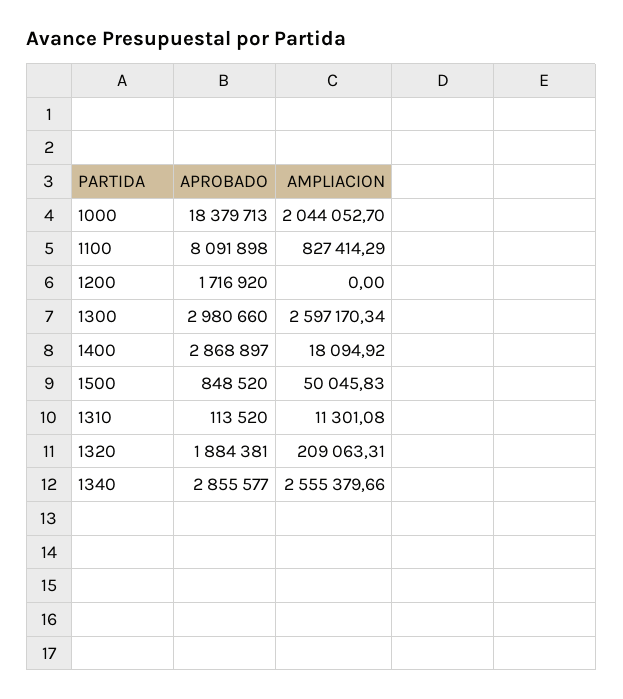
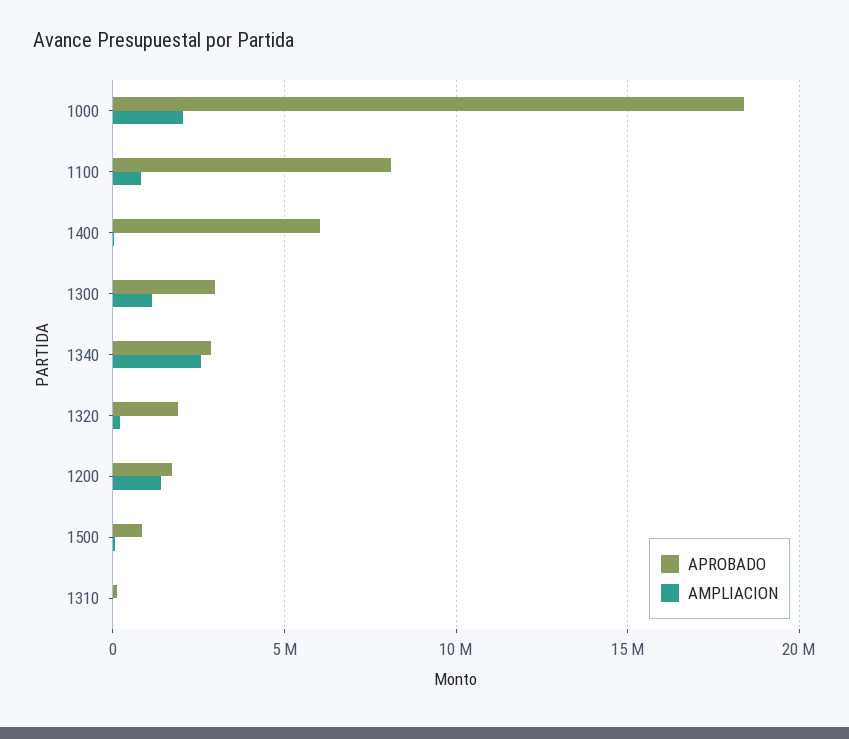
  {
    "APROBADO": {
      "1000": 18379713,
      "1100": 8091898,
      "1200": 1716920,
      "1300": 2980660,
-     "1400": 2868897,
+     "1400": 6000000,
      "1500": 848520,
      "1310": 113520,
      "1320": 1884381,
      "1340": 2855577
    },
    "AMPLIACION": {
      "1000": 2044052.7,
      "1100": 827414.29,
-     "1200": 0,
+     "1200": 1500000,
-     "1300": 2597170.34,
+     "1300": 1000000,
      "1400": 18094.92,
      "1500": 50045.83,
      "1310": 11301.08,
      "1320": 209063.31,
      "1340": 2555379.66
    }
  }

